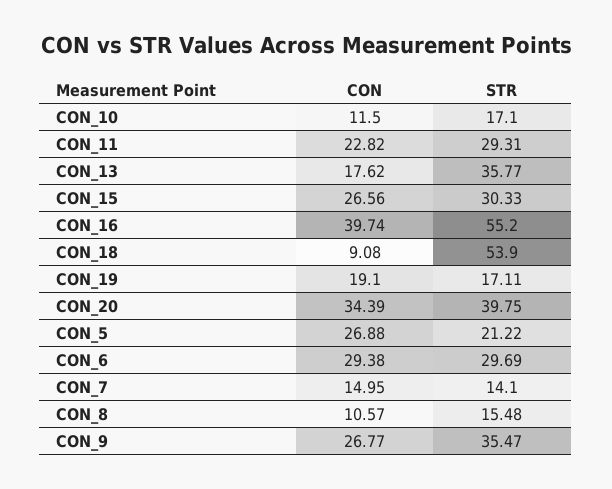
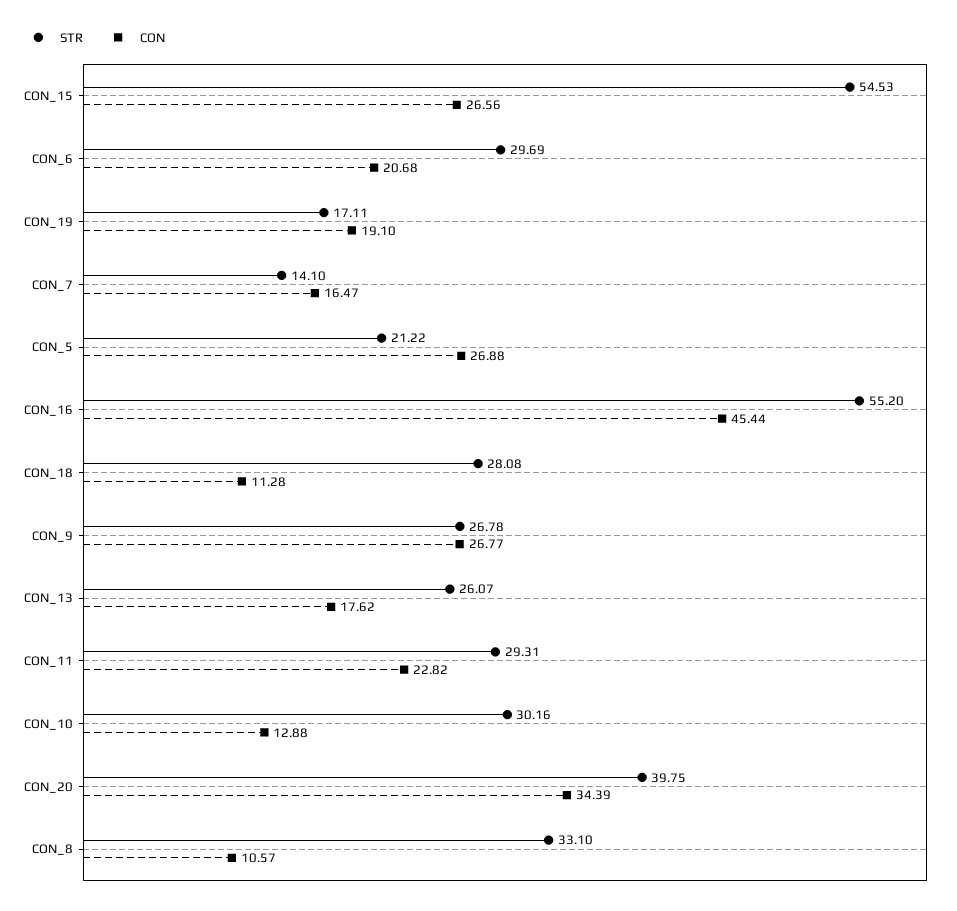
  {
    "CON": {
-     "CON_10": 11.5,
+     "CON_10": 12.88,
      "CON_11": 22.82,
      "CON_13": 17.62,
      "CON_15": 26.56,
-     "CON_16": 39.74,
+     "CON_16": 45.44,
-     "CON_18": 9.08,
+     "CON_18": 11.28,
      "CON_19": 19.1,
      "CON_20": 34.39,
      "CON_5": 26.88,
-     "CON_6": 29.38,
+     "CON_6": 20.68,
-     "CON_7": 14.95,
+     "CON_7": 16.47,
      "CON_8": 10.57,
      "CON_9": 26.77
    },
    "STR": {
-     "CON_10": 17.1,
+     "CON_10": 30.16,
      "CON_11": 29.31,
-     "CON_13": 35.77,
+     "CON_13": 26.07,
-     "CON_15": 30.33,
+     "CON_15": 54.53,
      "CON_16": 55.2,
-     "CON_18": 53.9,
+     "CON_18": 28.08,
      "CON_19": 17.11,
      "CON_20": 39.75,
      "CON_5": 21.22,
      "CON_6": 29.69,
      "CON_7": 14.1,
-     "CON_8": 15.48,
+     "CON_8": 33.1,
-     "CON_9": 35.47
+     "CON_9": 26.78
    }
  }

